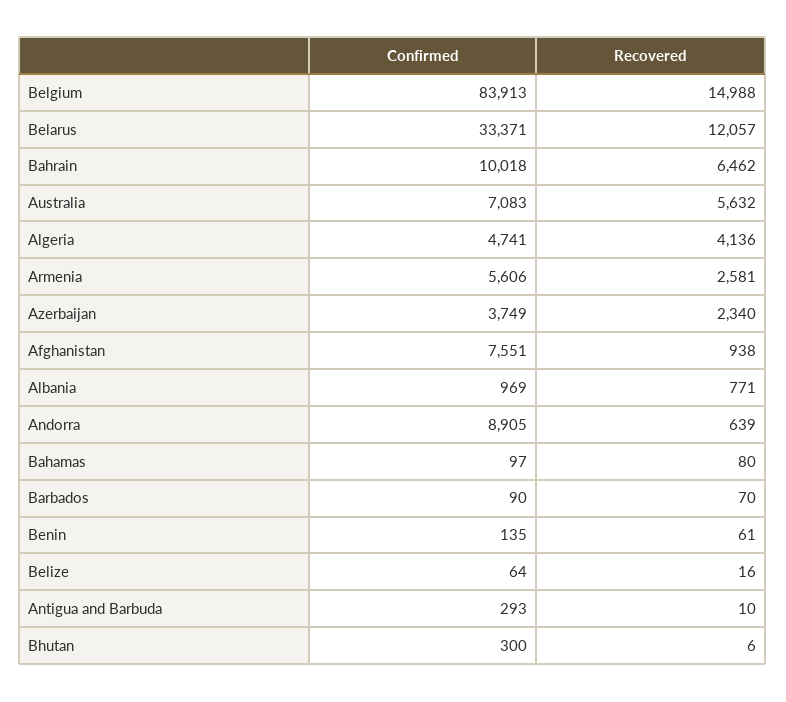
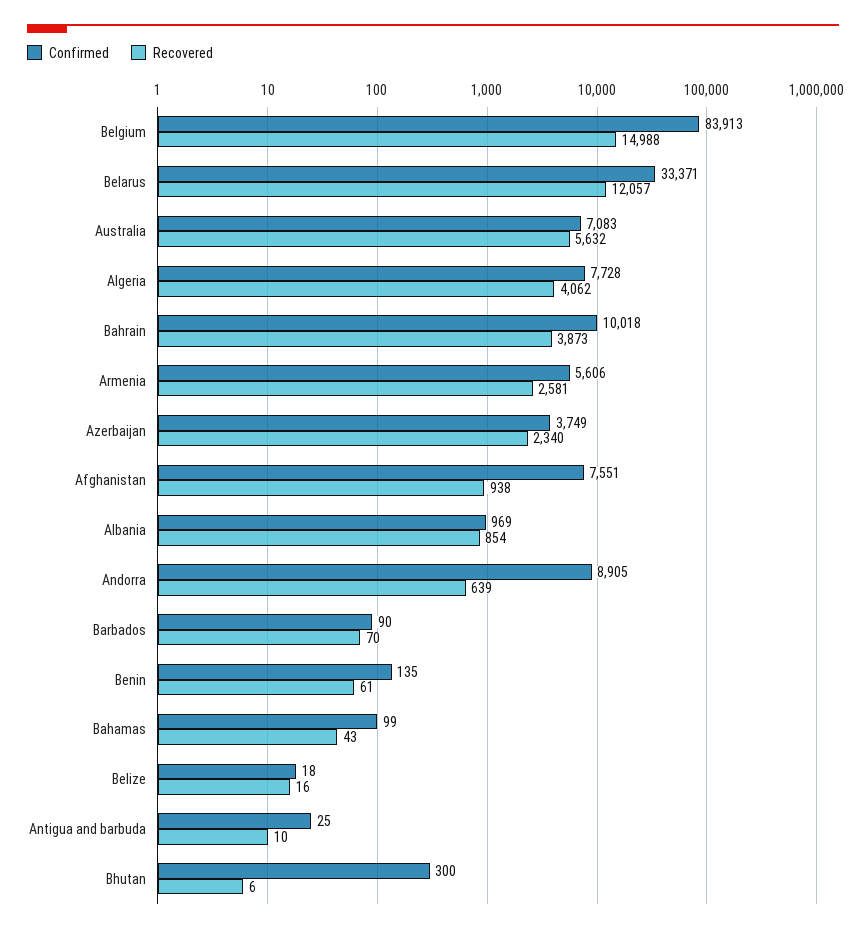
  {
    "Confirmed": {
      "Belgium": 83913,
      "Belarus": 33371,
      "Bahrain": 10018,
      "Australia": 7083,
-     "Algeria": 4741,
+     "Algeria": 7728,
      "Armenia": 5606,
      "Azerbaijan": 3749,
      "Afghanistan": 7551,
      "Albania": 969,
      "Andorra": 8905,
-     "Bahamas": 97,
+     "Bahamas": 99,
      "Barbados": 90,
      "Benin": 135,
-     "Belize": 64,
+     "Belize": 18,
-     "Antigua and Barbuda": 293,
+     "Antigua and Barbuda": 25,
      "Bhutan": 300
    },
    "Recovered": {
      "Belgium": 14988,
      "Belarus": 12057,
-     "Bahrain": 6462,
+     "Bahrain": 3873,
      "Australia": 5632,
-     "Algeria": 4136,
+     "Algeria": 4062,
      "Armenia": 2581,
      "Azerbaijan": 2340,
      "Afghanistan": 938,
-     "Albania": 771,
+     "Albania": 854,
      "Andorra": 639,
-     "Bahamas": 80,
+     "Bahamas": 43,
      "Barbados": 70,
      "Benin": 61,
      "Belize": 16,
      "Antigua and Barbuda": 10,
      "Bhutan": 6
    }
  }

